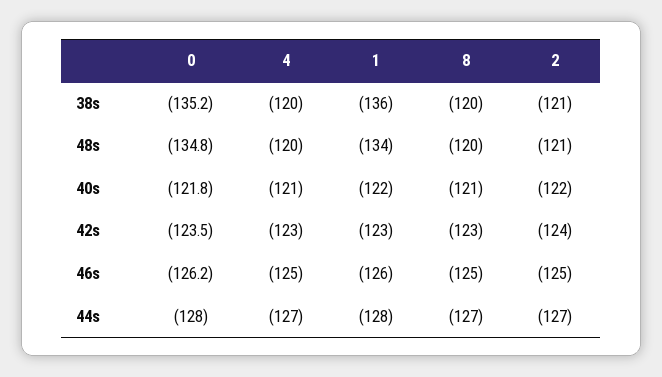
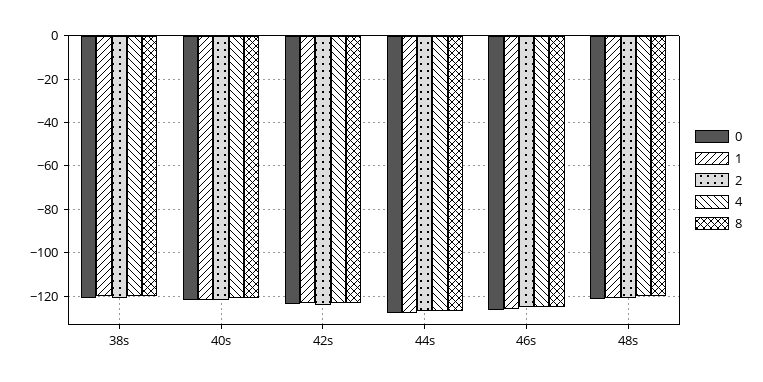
  {
    "0": {
-     "38s": -135.2,
+     "38s": -120,
-     "48s": -134.8,
+     "48s": -120,
      "40s": -121.8,
      "42s": -123.5,
      "46s": -126.2,
      "44s": -128
    },
    "4": {
      "38s": -120,
      "48s": -120,
      "40s": -121,
      "42s": -123,
      "46s": -125,
      "44s": -127
    },
    "1": {
-     "38s": -136,
+     "38s": -120,
-     "48s": -134,
+     "48s": -120,
      "40s": -122,
      "42s": -123,
      "46s": -126,
      "44s": -128
    },
    "8": {
      "38s": -120,
      "48s": -120,
      "40s": -121,
      "42s": -123,
      "46s": -125,
      "44s": -127
    },
    "2": {
      "38s": -121,
      "48s": -121,
      "40s": -122,
      "42s": -124,
      "46s": -125,
      "44s": -127
    }
  }

